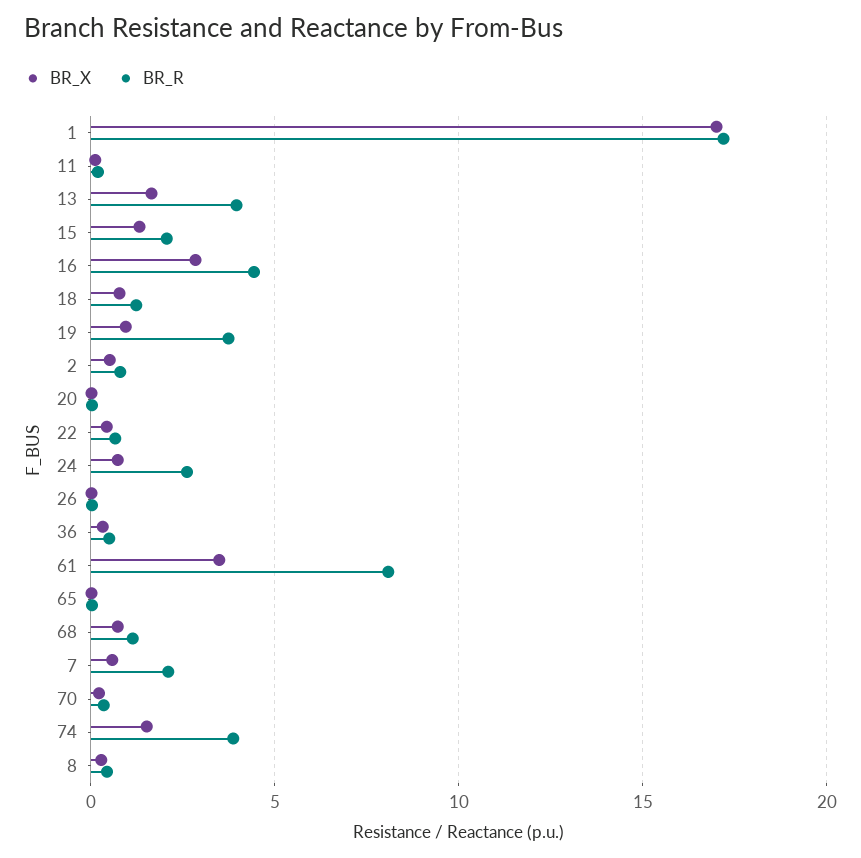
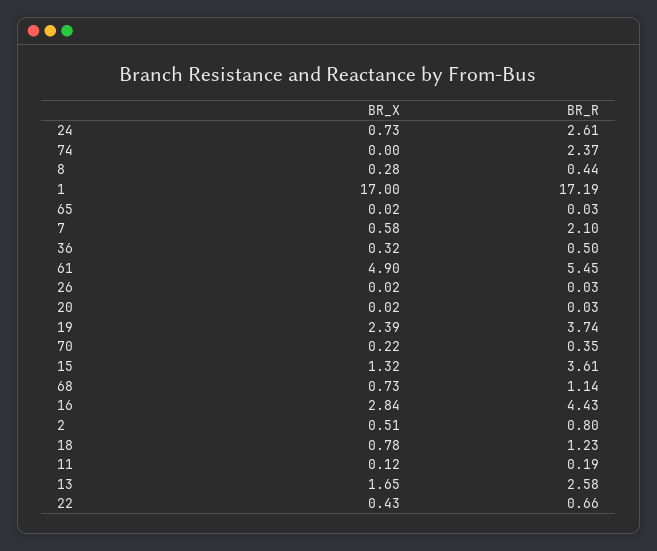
  {
    "BR_X": {
      "1": 17,
      "11": 0.12,
      "13": 1.65,
      "15": 1.32,
      "16": 2.84,
      "18": 0.78,
-     "19": 1,
+     "19": 2.39,
      "2": 0.51,
      "20": 0.02,
      "22": 0.43,
      "24": 0.73,
      "26": 0.02,
      "36": 0.32,
-     "61": 3.5,
+     "61": 4.9,
      "65": 0.02,
      "68": 0.73,
      "7": 0.58,
      "70": 0.22,
-     "74": 1.5,
+     "74": 0,
      "8": 0.28
    },
    "BR_R": {
      "1": 17.19,
      "11": 0.19,
-     "13": 4,
+     "13": 2.58,
-     "15": 2,
+     "15": 3.61,
      "16": 4.43,
      "18": 1.23,
      "19": 3.74,
      "2": 0.8,
      "20": 0.03,
      "22": 0.66,
      "24": 2.61,
      "26": 0.03,
      "36": 0.5,
-     "61": 8,
+     "61": 5.45,
      "65": 0.03,
      "68": 1.14,
      "7": 2.1,
      "70": 0.35,
-     "74": 4,
+     "74": 2.37,
      "8": 0.44
    }
  }

